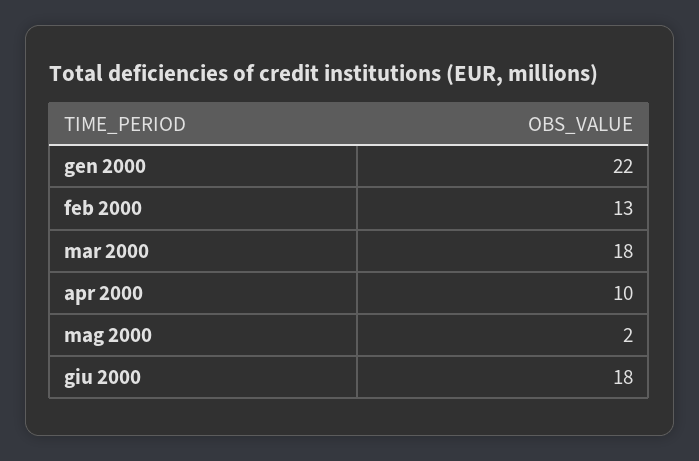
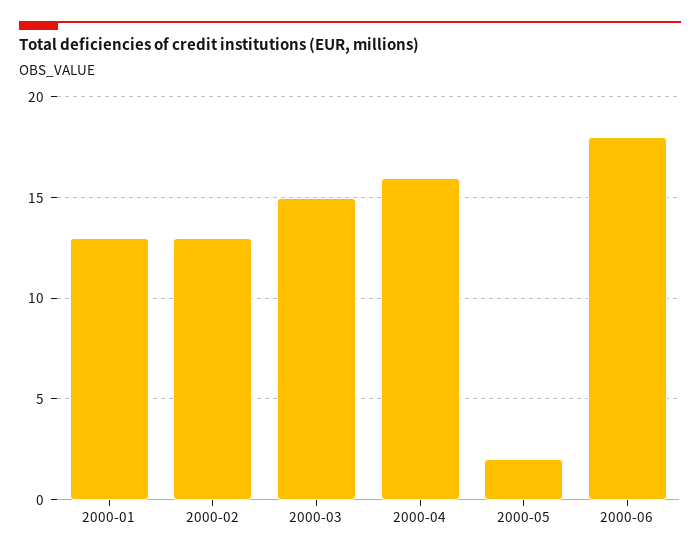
  {
-   "gen 2000": 22,
+   "gen 2000": 13,
    "feb 2000": 13,
-   "mar 2000": 18,
+   "mar 2000": 15,
-   "apr 2000": 10,
+   "apr 2000": 16,
    "mag 2000": 2,
    "giu 2000": 18
  }

